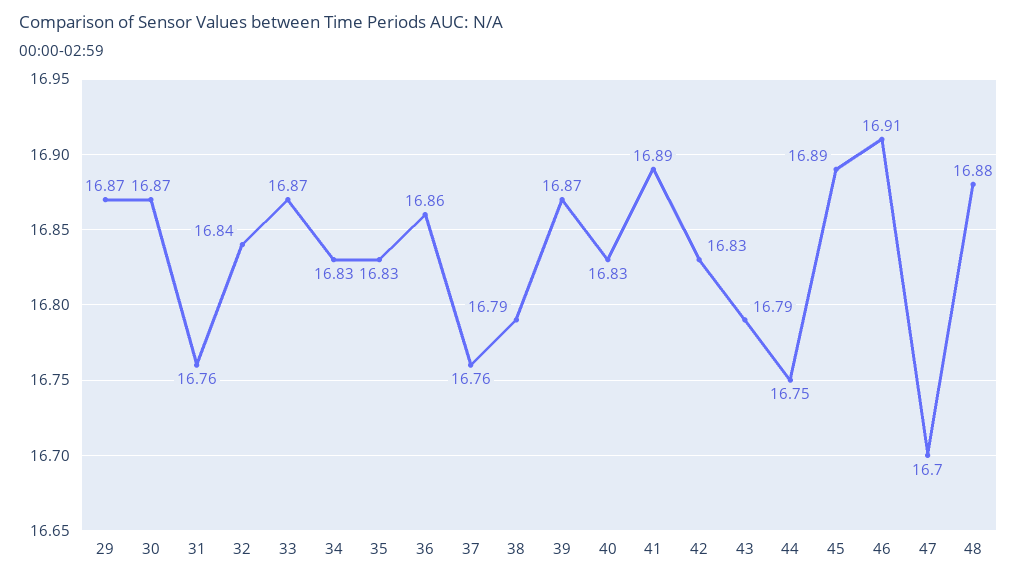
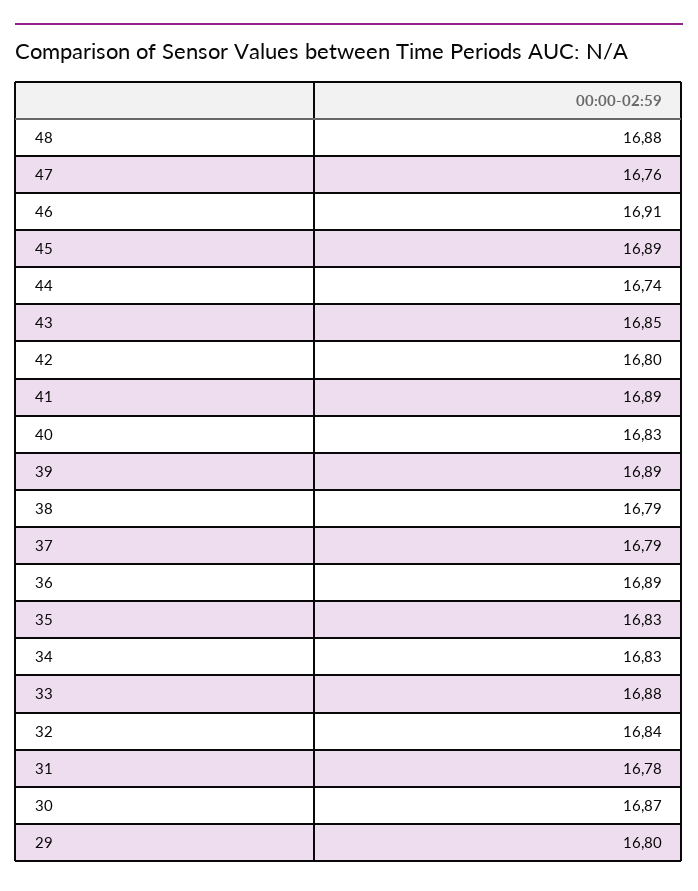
  {
-   "29": 16.87,
+   "29": 16.8,
    "30": 16.87,
-   "31": 16.76,
+   "31": 16.78,
    "32": 16.84,
-   "33": 16.87,
+   "33": 16.88,
    "34": 16.83,
    "35": 16.83,
-   "36": 16.86,
+   "36": 16.89,
-   "37": 16.76,
+   "37": 16.79,
    "38": 16.79,
-   "39": 16.87,
+   "39": 16.89,
    "40": 16.83,
    "41": 16.89,
-   "42": 16.83,
+   "42": 16.8,
-   "43": 16.79,
+   "43": 16.85,
-   "44": 16.75,
+   "44": 16.74,
    "45": 16.89,
    "46": 16.91,
-   "47": 16.7,
+   "47": 16.76,
    "48": 16.88
  }

